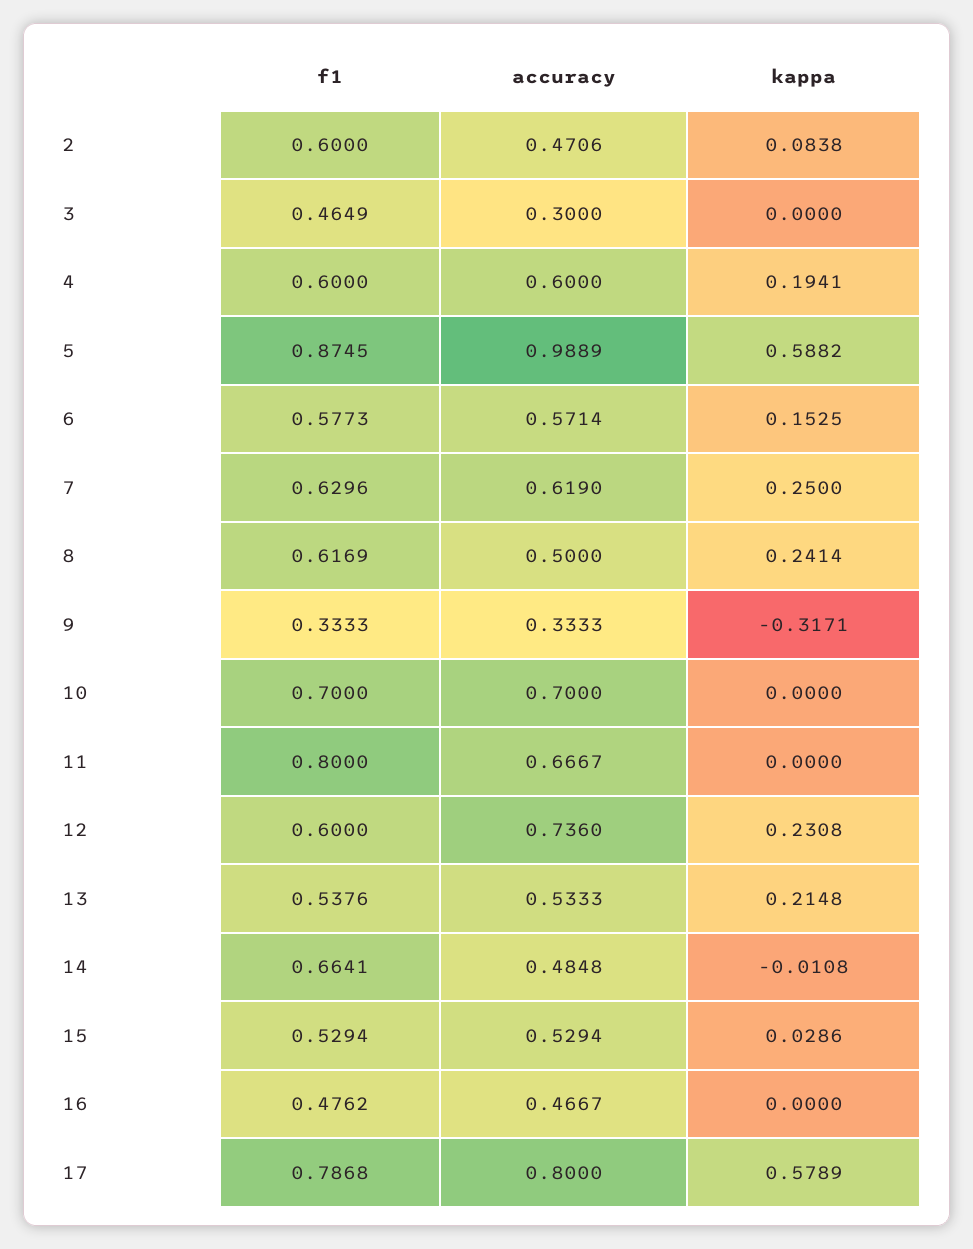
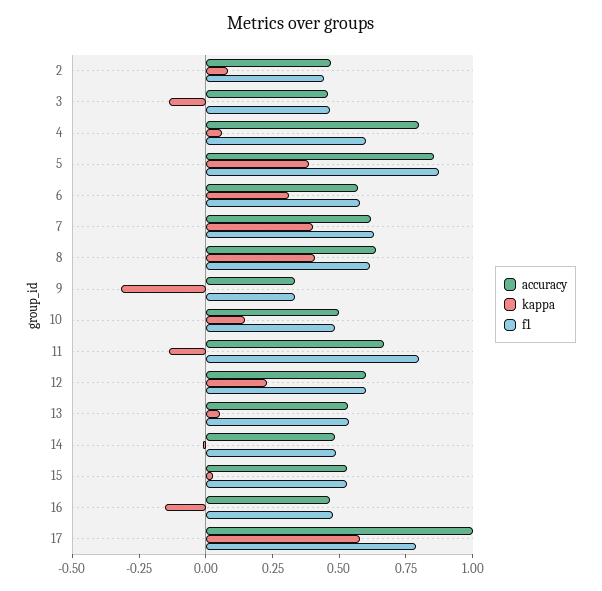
  {
    "f1": {
-     "2": 0.6,
+     "2": 0.45,
      "3": 0.4649,
      "4": 0.6,
      "5": 0.8745,
      "6": 0.5773,
      "7": 0.6296,
      "8": 0.6169,
      "9": 0.3333,
-     "10": 0.7,
+     "10": 0.5,
      "11": 0.8,
      "12": 0.6,
      "13": 0.5376,
-     "14": 0.6641,
+     "14": 0.5,
      "15": 0.5294,
      "16": 0.4762,
      "17": 0.7868
    },
    "accuracy": {
      "2": 0.4706,
-     "3": 0.3,
+     "3": 0.45,
-     "4": 0.6,
+     "4": 0.8,
-     "5": 0.9889,
+     "5": 0.85,
      "6": 0.5714,
      "7": 0.619,
-     "8": 0.5,
+     "8": 0.65,
      "9": 0.3333,
-     "10": 0.7,
+     "10": 0.5,
      "11": 0.6667,
-     "12": 0.736,
+     "12": 0.6,
      "13": 0.5333,
      "14": 0.4848,
      "15": 0.5294,
      "16": 0.4667,
-     "17": 0.8
+     "17": 1
    },
    "kappa": {
      "2": 0.0838,
-     "3": 0,
+     "3": -0.15,
-     "4": 0.1941,
+     "4": 0.05,
-     "5": 0.5882,
+     "5": 0.4,
-     "6": 0.1525,
+     "6": 0.3,
-     "7": 0.25,
+     "7": 0.4,
-     "8": 0.2414,
+     "8": 0.4,
      "9": -0.3171,
-     "10": 0,
+     "10": 0.15,
-     "11": 0,
+     "11": -0.15,
      "12": 0.2308,
-     "13": 0.2148,
+     "13": 0.05,
      "14": -0.0108,
      "15": 0.0286,
-     "16": 0,
+     "16": -0.15,
      "17": 0.5789
    }
  }

